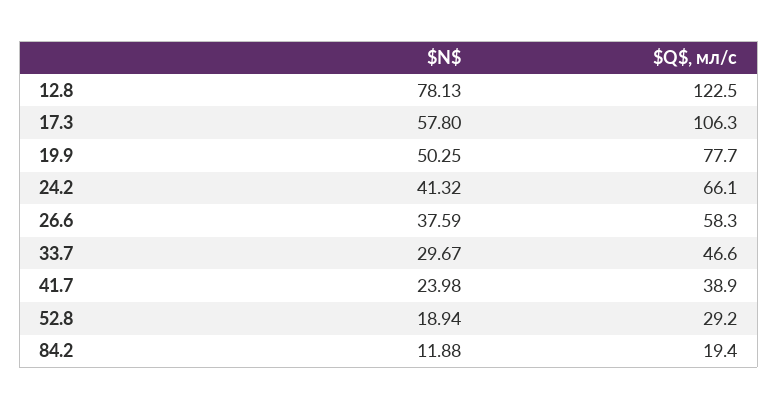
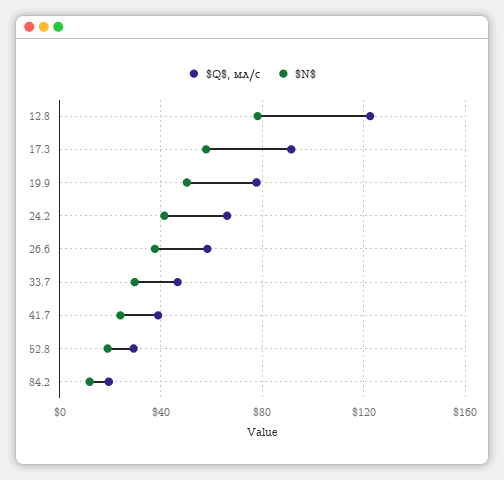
  {
    "$N$": {
      "12.8": 78.13,
      "17.3": 57.8,
      "19.9": 50.25,
      "24.2": 41.32,
      "26.6": 37.59,
      "33.7": 29.67,
      "41.7": 23.98,
      "52.8": 18.94,
      "84.2": 11.88
    },
    "$Q$, мл/с": {
      "12.8": 122.5,
-     "17.3": 106.3,
+     "17.3": 90,
      "19.9": 77.7,
      "24.2": 66.1,
      "26.6": 58.3,
      "33.7": 46.6,
      "41.7": 38.9,
      "52.8": 29.2,
      "84.2": 19.4
    }
  }

